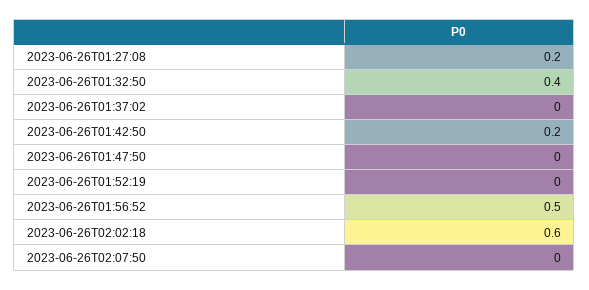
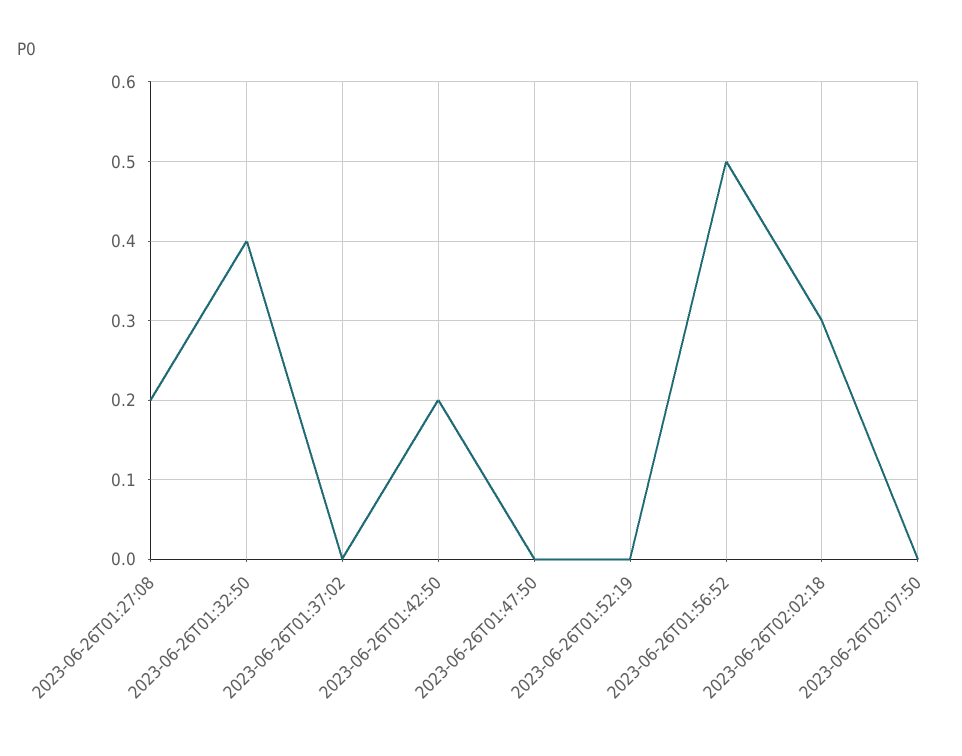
  {
    "2023-06-26T01:27:08": 0.2,
    "2023-06-26T01:32:50": 0.4,
    "2023-06-26T01:37:02": 0,
    "2023-06-26T01:42:50": 0.2,
    "2023-06-26T01:47:50": 0,
    "2023-06-26T01:52:19": 0,
    "2023-06-26T01:56:52": 0.5,
-   "2023-06-26T02:02:18": 0.6,
+   "2023-06-26T02:02:18": 0.3,
    "2023-06-26T02:07:50": 0
  }

